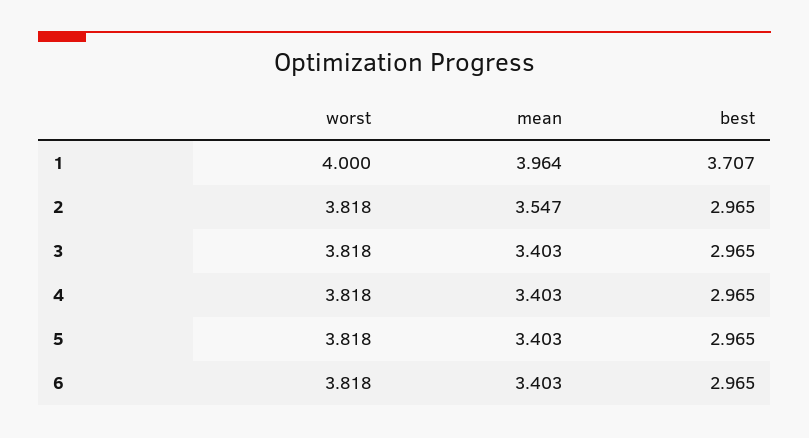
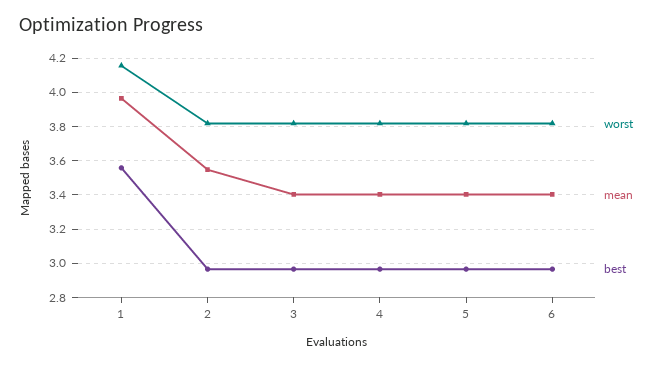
  {
    "worst": {
-     "1": 4,
+     "1": 4.15,
      "2": 3.818,
      "3": 3.818,
      "4": 3.818,
      "5": 3.818,
      "6": 3.818
    },
    "mean": {
      "1": 3.964,
      "2": 3.547,
      "3": 3.403,
      "4": 3.403,
      "5": 3.403,
      "6": 3.403
    },
    "best": {
-     "1": 3.707,
+     "1": 3.55,
      "2": 2.965,
      "3": 2.965,
      "4": 2.965,
      "5": 2.965,
      "6": 2.965
    }
  }

